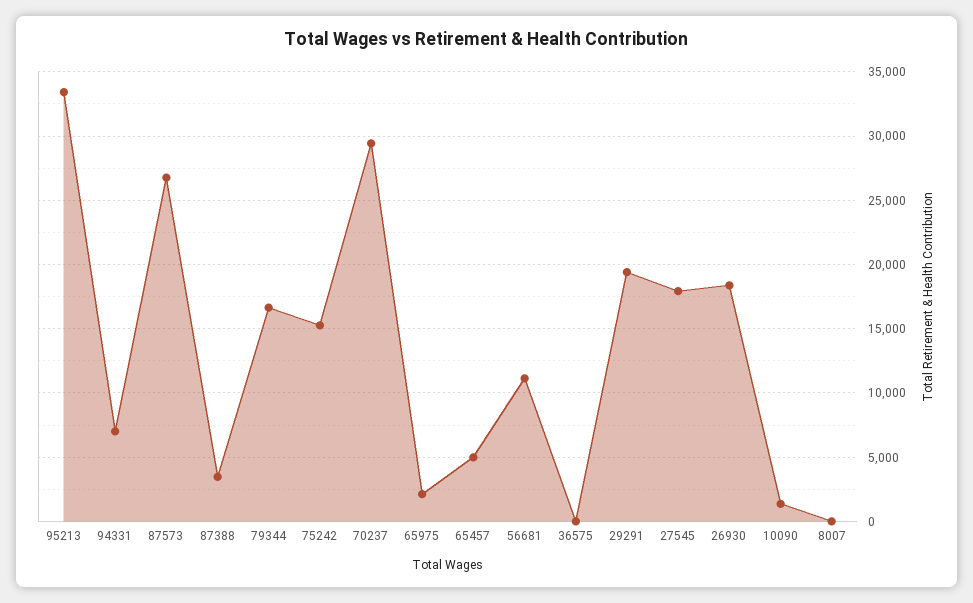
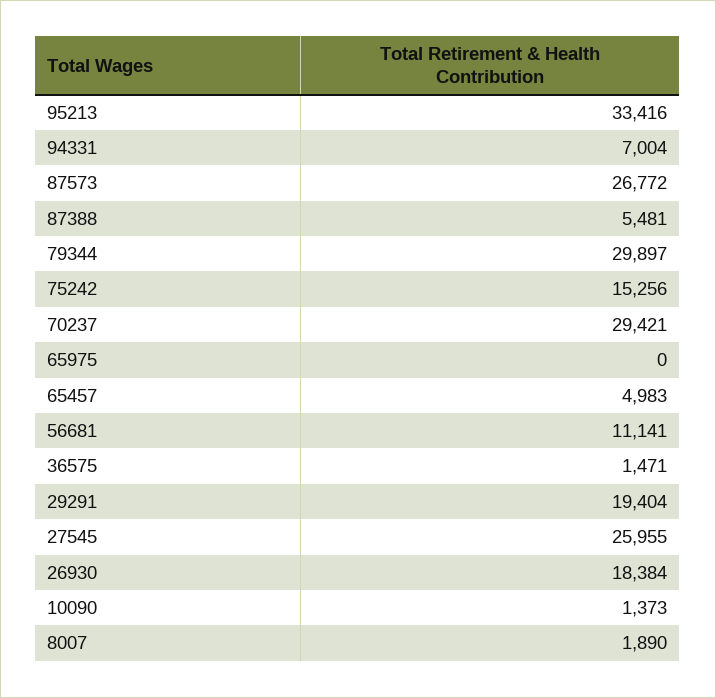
  {
    "95213": 33416,
    "94331": 7004,
    "87573": 26772,
-   "87388": 3500,
+   "87388": 5481,
-   "79344": 16500,
+   "79344": 29897,
    "75242": 15256,
    "70237": 29421,
-   "65975": 2000,
+   "65975": 0,
    "65457": 4983,
    "56681": 11141,
-   "36575": 0,
+   "36575": 1471,
    "29291": 19404,
-   "27545": 18000,
+   "27545": 25955,
    "26930": 18384,
    "10090": 1373,
-   "8007": 0
+   "8007": 1890
  }

